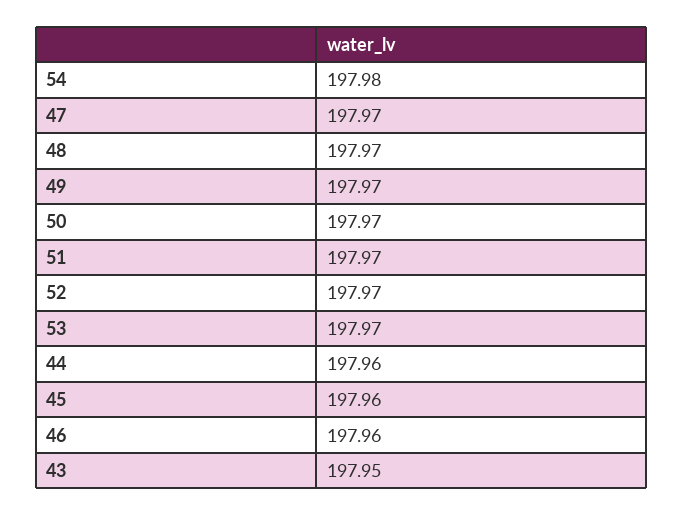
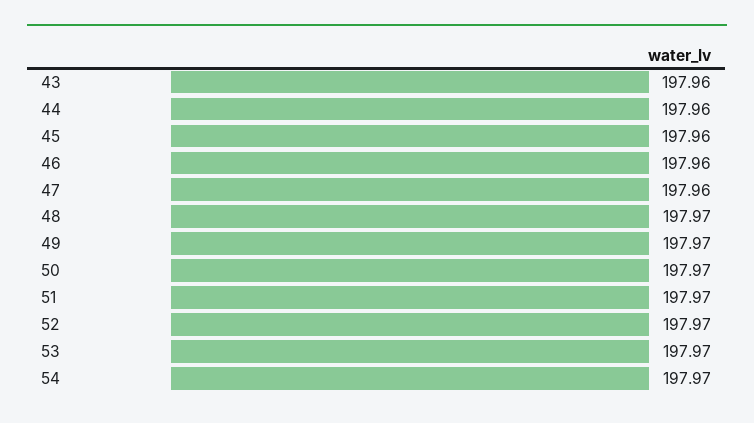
  {
-   "54": 197.98,
+   "54": 197.97,
-   "47": 197.97,
+   "47": 197.96,
    "48": 197.97,
    "49": 197.97,
    "50": 197.97,
    "51": 197.97,
    "52": 197.97,
    "53": 197.97,
    "44": 197.96,
    "45": 197.96,
    "46": 197.96,
-   "43": 197.95
+   "43": 197.96
  }

